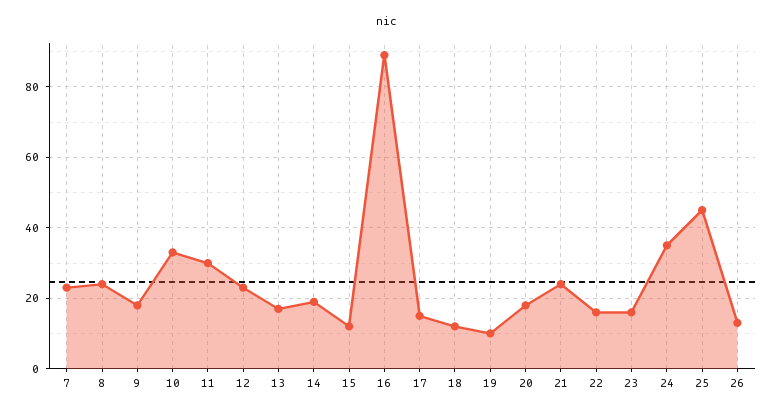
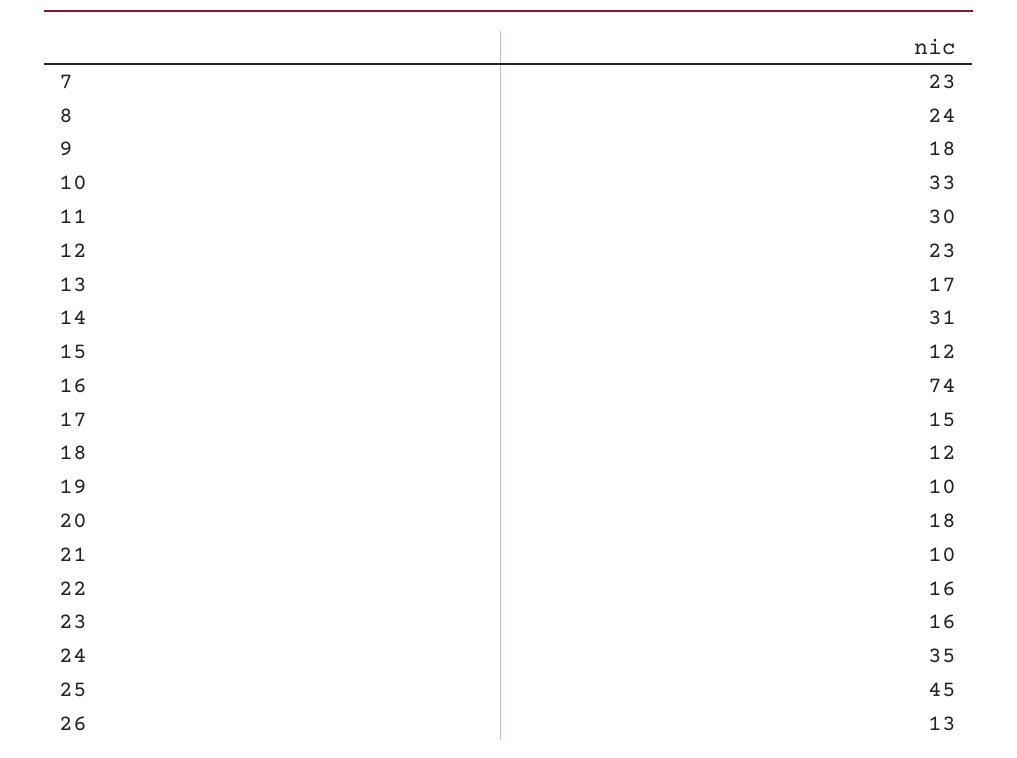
  {
    "7": 23,
    "8": 24,
    "9": 18,
    "10": 33,
    "11": 30,
    "12": 23,
    "13": 17,
-   "14": 20,
+   "14": 31,
    "15": 12,
-   "16": 90,
+   "16": 74,
    "17": 15,
    "18": 12,
    "19": 10,
    "20": 18,
-   "21": 25,
+   "21": 10,
    "22": 16,
    "23": 16,
    "24": 35,
    "25": 45,
    "26": 13
  }

